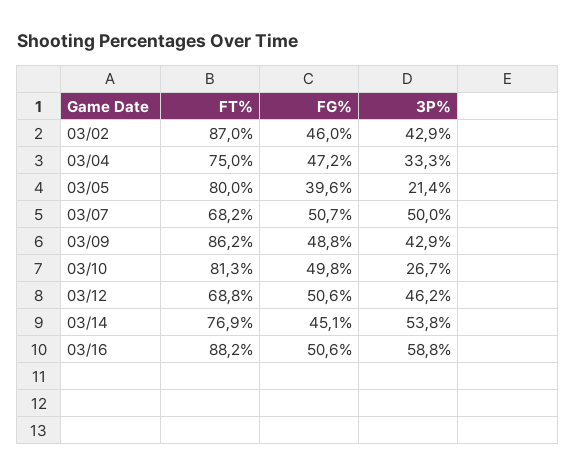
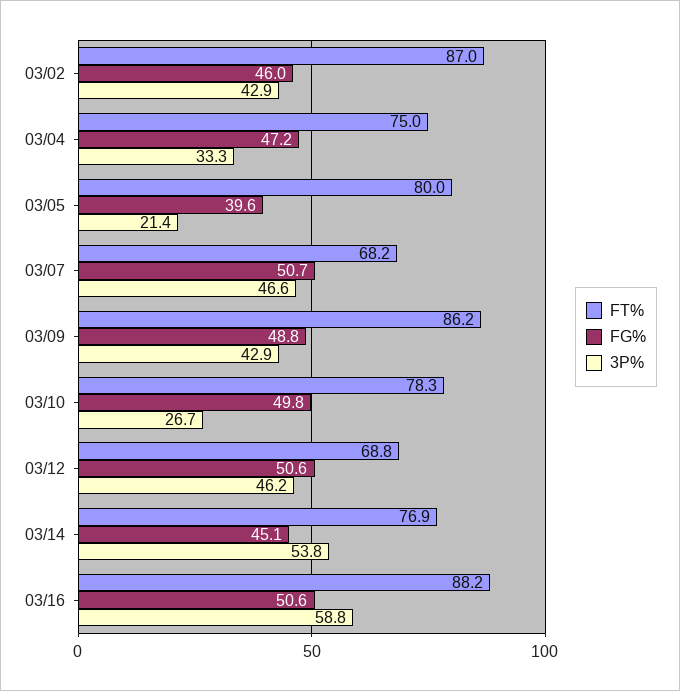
  {
    "FT%": {
      "03/02": 87,
      "03/04": 75,
      "03/05": 80,
      "03/07": 68.2,
      "03/09": 86.2,
-     "03/10": 81.3,
+     "03/10": 78.3,
      "03/12": 68.8,
      "03/14": 76.9,
      "03/16": 88.2
    },
    "FG%": {
      "03/02": 46,
      "03/04": 47.2,
      "03/05": 39.6,
      "03/07": 50.7,
      "03/09": 48.8,
      "03/10": 49.8,
      "03/12": 50.6,
      "03/14": 45.1,
      "03/16": 50.6
    },
    "3P%": {
      "03/02": 42.9,
      "03/04": 33.3,
      "03/05": 21.4,
-     "03/07": 50,
+     "03/07": 46.6,
      "03/09": 42.9,
      "03/10": 26.7,
      "03/12": 46.2,
      "03/14": 53.8,
      "03/16": 58.8
    }
  }

